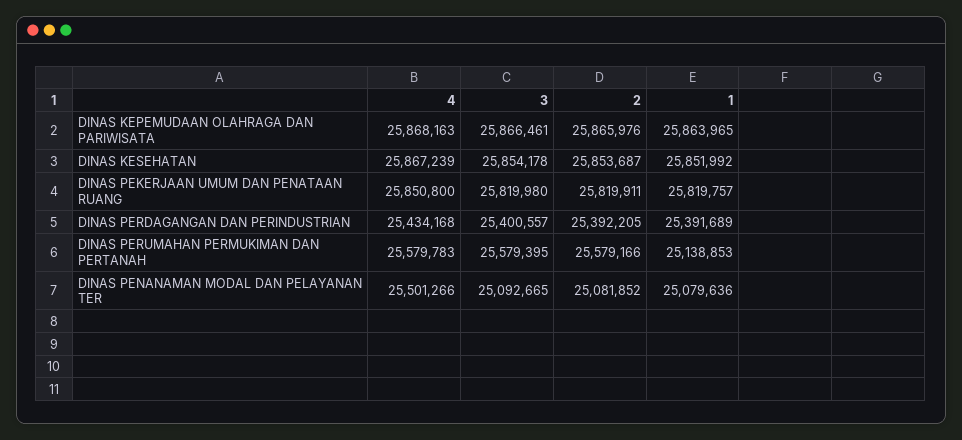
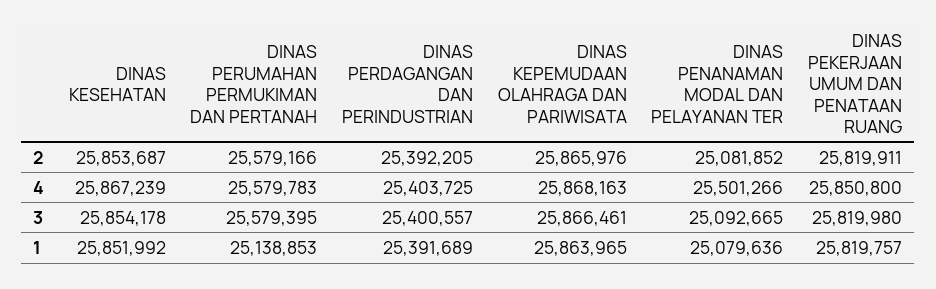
  {
    "4": {
      "DINAS KEPEMUDAAN OLAHRAGA DAN PARIWISATA": 25868163,
      "DINAS KESEHATAN": 25867239,
      "DINAS PEKERJAAN UMUM DAN PENATAAN RUANG": 25850800,
-     "DINAS PERDAGANGAN DAN PERINDUSTRIAN": 25434168,
+     "DINAS PERDAGANGAN DAN PERINDUSTRIAN": 25403725,
      "DINAS PERUMAHAN PERMUKIMAN DAN PERTANAH": 25579783,
      "DINAS PENANAMAN MODAL DAN PELAYANAN TER": 25501266
    },
    "3": {
      "DINAS KEPEMUDAAN OLAHRAGA DAN PARIWISATA": 25866461,
      "DINAS KESEHATAN": 25854178,
      "DINAS PEKERJAAN UMUM DAN PENATAAN RUANG": 25819980,
      "DINAS PERDAGANGAN DAN PERINDUSTRIAN": 25400557,
      "DINAS PERUMAHAN PERMUKIMAN DAN PERTANAH": 25579395,
      "DINAS PENANAMAN MODAL DAN PELAYANAN TER": 25092665
    },
    "2": {
      "DINAS KEPEMUDAAN OLAHRAGA DAN PARIWISATA": 25865976,
      "DINAS KESEHATAN": 25853687,
      "DINAS PEKERJAAN UMUM DAN PENATAAN RUANG": 25819911,
      "DINAS PERDAGANGAN DAN PERINDUSTRIAN": 25392205,
      "DINAS PERUMAHAN PERMUKIMAN DAN PERTANAH": 25579166,
      "DINAS PENANAMAN MODAL DAN PELAYANAN TER": 25081852
    },
    "1": {
      "DINAS KEPEMUDAAN OLAHRAGA DAN PARIWISATA": 25863965,
      "DINAS KESEHATAN": 25851992,
      "DINAS PEKERJAAN UMUM DAN PENATAAN RUANG": 25819757,
      "DINAS PERDAGANGAN DAN PERINDUSTRIAN": 25391689,
      "DINAS PERUMAHAN PERMUKIMAN DAN PERTANAH": 25138853,
      "DINAS PENANAMAN MODAL DAN PELAYANAN TER": 25079636
    }
  }

